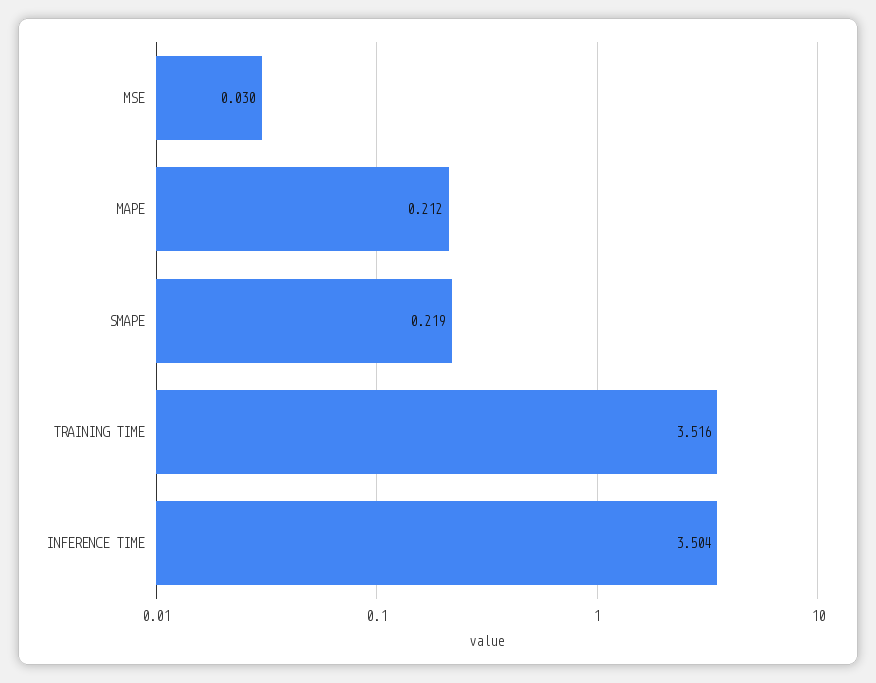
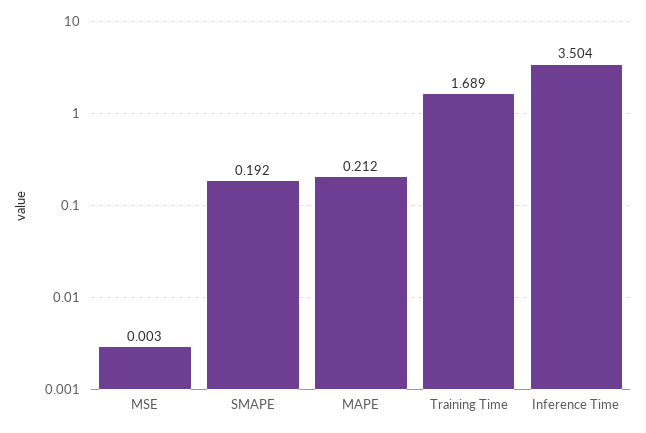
  {
-   "MSE": 0.03,
+   "MSE": 0.003,
    "MAPE": 0.212,
-   "SMAPE": 0.219,
+   "SMAPE": 0.192,
-   "TRAINING TIME": 3.516,
+   "TRAINING TIME": 1.689,
    "INFERENCE TIME": 3.504
  }

